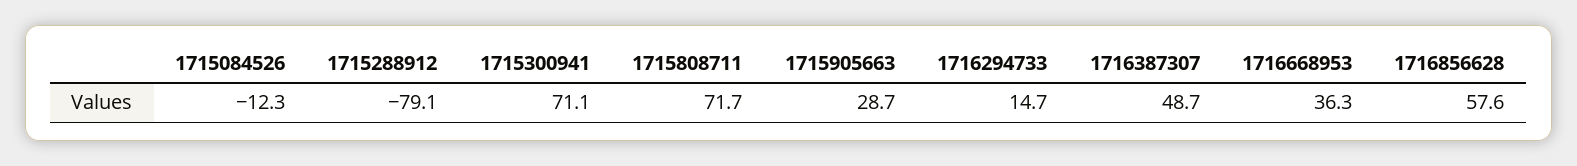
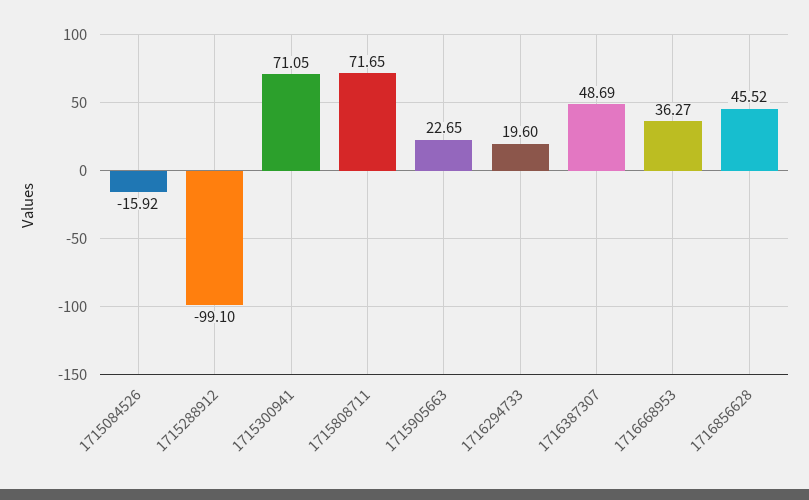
  {
-   "1715084526": -12.3,
+   "1715084526": -15.92,
-   "1715288912": -79.1,
+   "1715288912": -99.1,
    "1715300941": 71.05,
    "1715808711": 71.65,
-   "1715905663": 28.7,
+   "1715905663": 22.65,
-   "1716294733": 14.7,
+   "1716294733": 19.6,
    "1716387307": 48.69,
    "1716668953": 36.27,
-   "1716856628": 57.6
+   "1716856628": 45.52
  }

